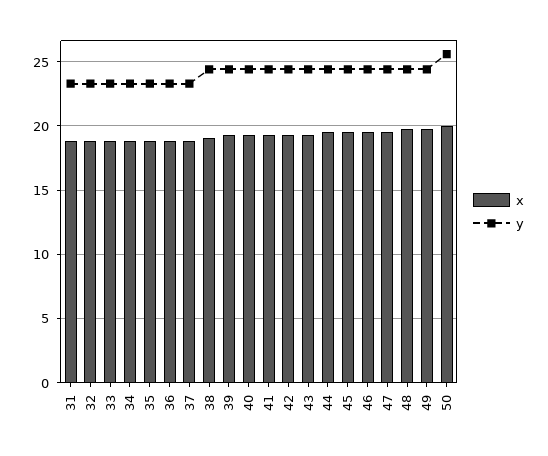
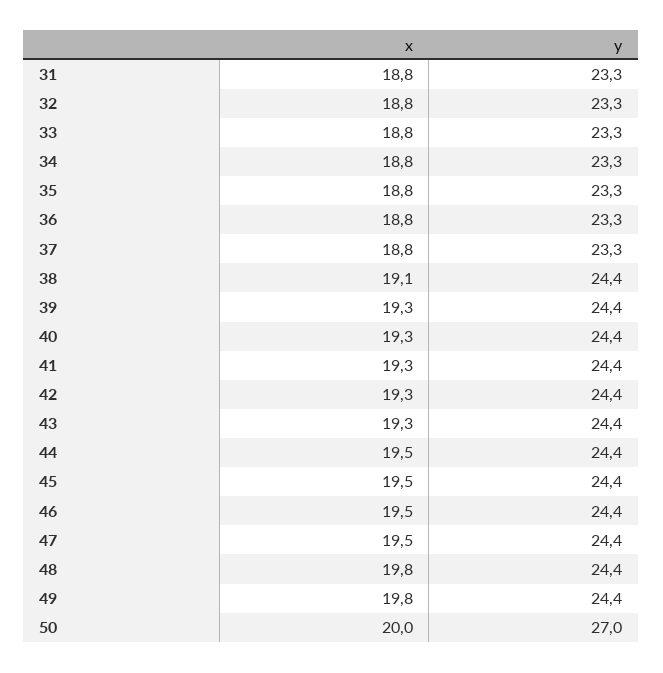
  {
    "x": {
      "31": 18.8,
      "32": 18.8,
      "33": 18.8,
      "34": 18.8,
      "35": 18.8,
      "36": 18.8,
      "37": 18.8,
      "38": 19.1,
      "39": 19.3,
      "40": 19.3,
      "41": 19.3,
      "42": 19.3,
      "43": 19.3,
      "44": 19.5,
      "45": 19.5,
      "46": 19.5,
      "47": 19.5,
      "48": 19.8,
      "49": 19.8,
      "50": 20
    },
    "y": {
      "31": 23.3,
      "32": 23.3,
      "33": 23.3,
      "34": 23.3,
      "35": 23.3,
      "36": 23.3,
      "37": 23.3,
      "38": 24.4,
      "39": 24.4,
      "40": 24.4,
      "41": 24.4,
      "42": 24.4,
      "43": 24.4,
      "44": 24.4,
      "45": 24.4,
      "46": 24.4,
      "47": 24.4,
      "48": 24.4,
      "49": 24.4,
-     "50": 25.5
+     "50": 27
    }
  }

